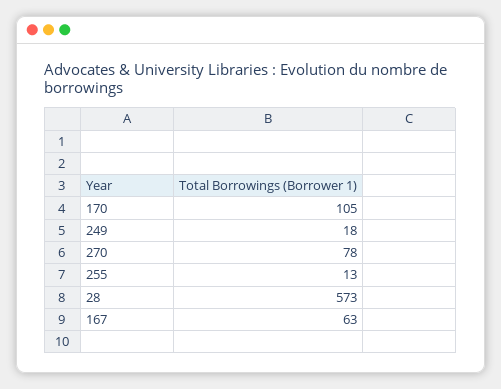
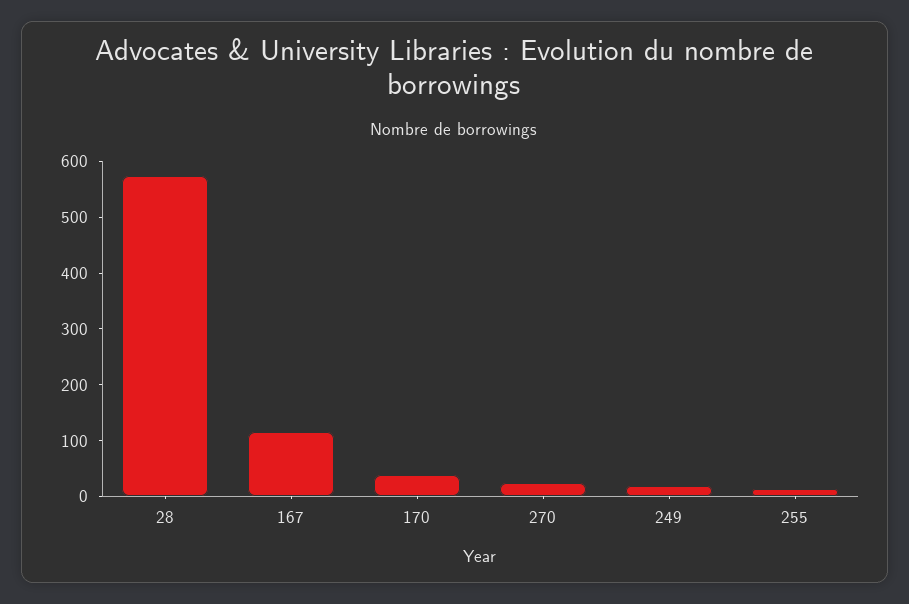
  {
-   "170": 105,
+   "170": 40,
    "249": 18,
-   "270": 78,
+   "270": 20,
    "255": 13,
    "28": 573,
-   "167": 63
+   "167": 120
  }

